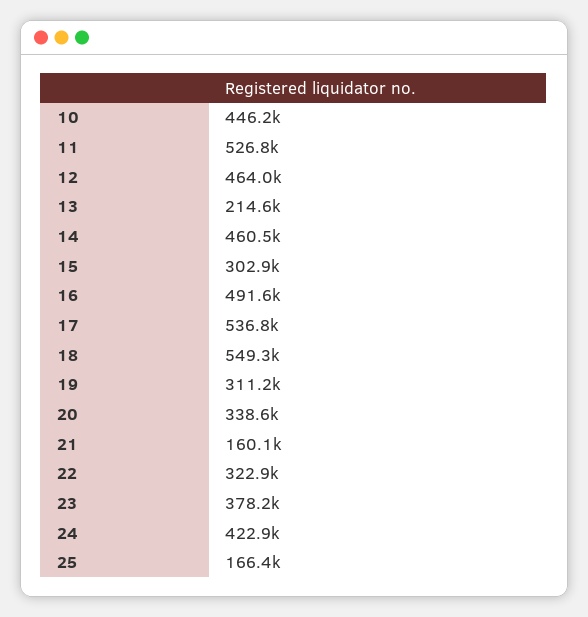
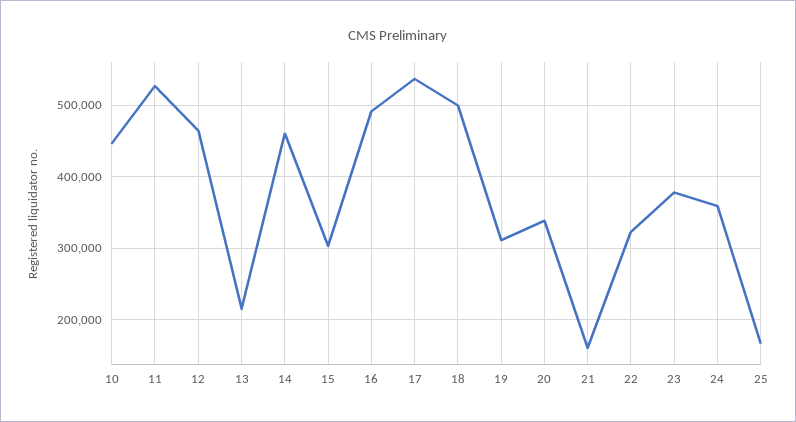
  {
    "10": 446200,
    "11": 526800,
    "12": 464000,
    "13": 214600,
    "14": 460500,
    "15": 302900,
    "16": 491600,
    "17": 536800,
-   "18": 549300,
+   "18": 500000,
    "19": 311200,
    "20": 338600,
    "21": 160100,
    "22": 322900,
    "23": 378200,
-   "24": 422900,
+   "24": 360000,
    "25": 166400
  }

